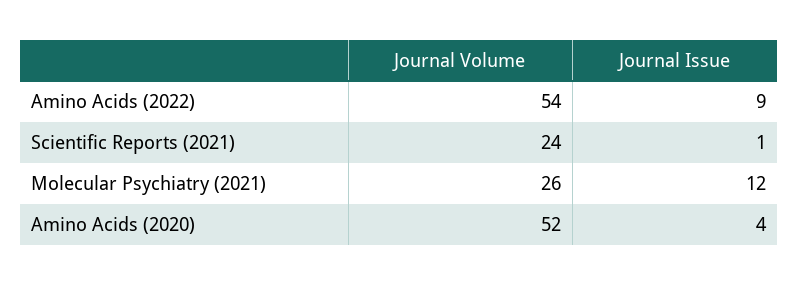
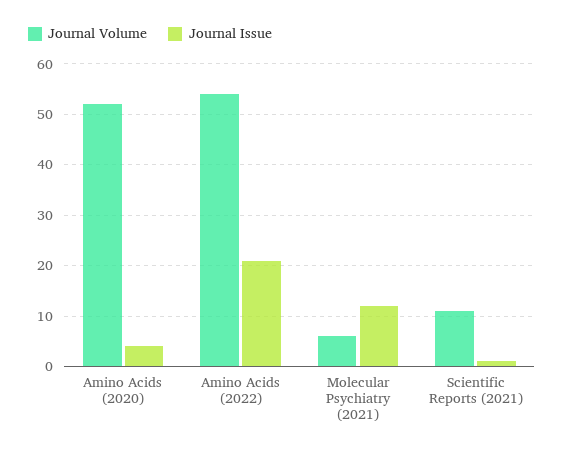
  {
    "Journal Volume": {
      "Amino Acids (2022)": 54,
-     "Scientific Reports (2021)": 24,
+     "Scientific Reports (2021)": 10,
-     "Molecular Psychiatry (2021)": 26,
+     "Molecular Psychiatry (2021)": 5,
      "Amino Acids (2020)": 52
    },
    "Journal Issue": {
-     "Amino Acids (2022)": 9,
+     "Amino Acids (2022)": 20,
      "Scientific Reports (2021)": 1,
      "Molecular Psychiatry (2021)": 12,
      "Amino Acids (2020)": 4
    }
  }

